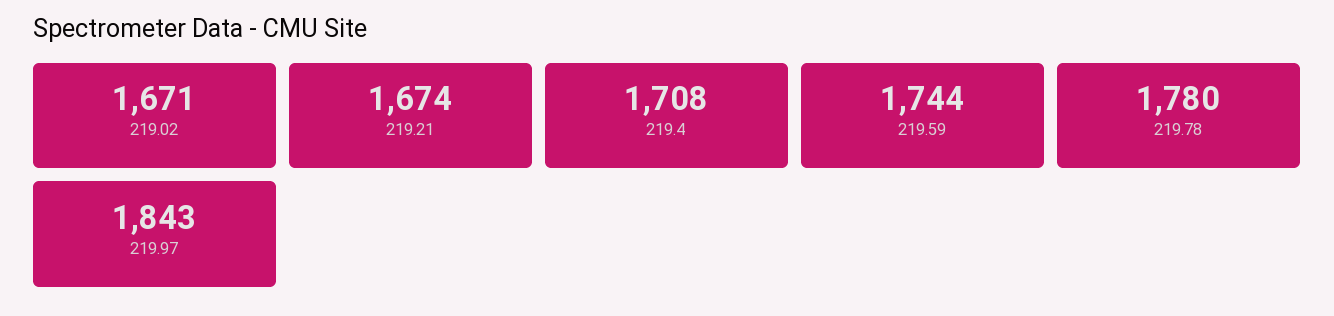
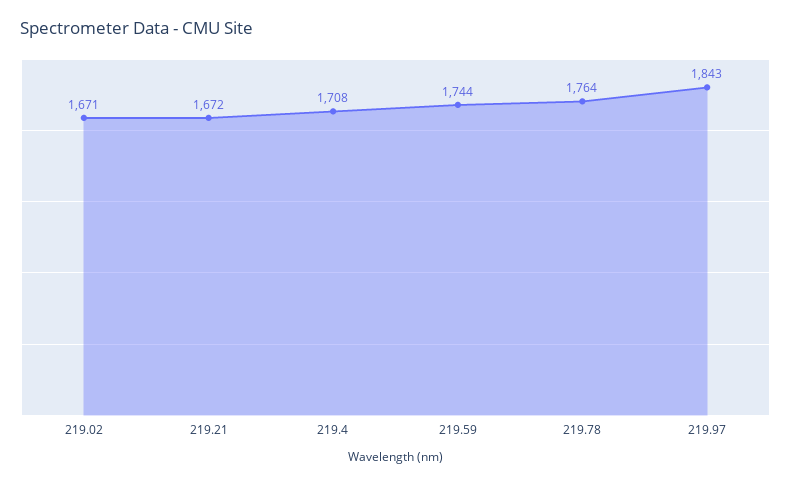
  {
    "219.02": 1671,
-   "219.21": 1674,
+   "219.21": 1672,
    "219.4": 1708,
    "219.59": 1744,
-   "219.78": 1780,
+   "219.78": 1764,
    "219.97": 1843
  }

